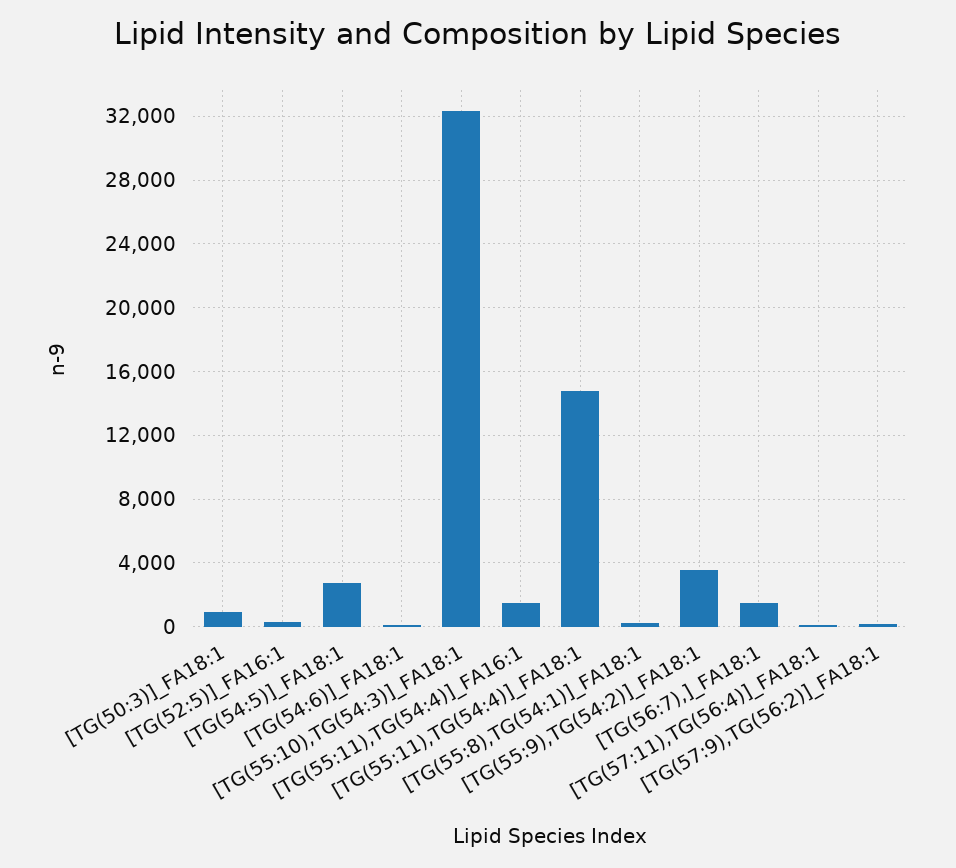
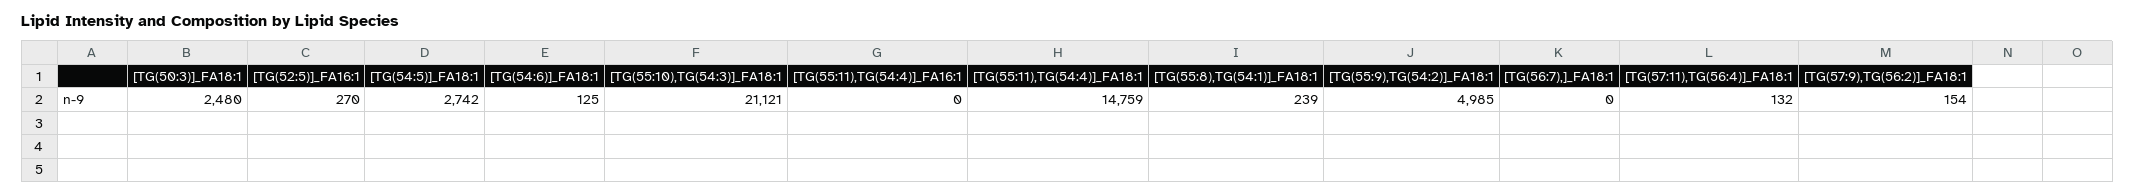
  {
-   "[TG(50:3)]_FA18:1": 1000,
+   "[TG(50:3)]_FA18:1": 2480,
    "[TG(52:5)]_FA16:1": 270,
    "[TG(54:5)]_FA18:1": 2742,
    "[TG(54:6)]_FA18:1": 125,
-   "[TG(55:10),TG(54:3)]_FA18:1": 32500,
+   "[TG(55:10),TG(54:3)]_FA18:1": 21121,
-   "[TG(55:11),TG(54:4)]_FA16:1": 1500,
+   "[TG(55:11),TG(54:4)]_FA16:1": 0,
    "[TG(55:11),TG(54:4)]_FA18:1": 14759,
    "[TG(55:8),TG(54:1)]_FA18:1": 239,
-   "[TG(55:9),TG(54:2)]_FA18:1": 3500,
+   "[TG(55:9),TG(54:2)]_FA18:1": 4985,
-   "[TG(56:7),]_FA18:1": 1500,
+   "[TG(56:7),]_FA18:1": 0,
    "[TG(57:11),TG(56:4)]_FA18:1": 132,
    "[TG(57:9),TG(56:2)]_FA18:1": 154
  }

